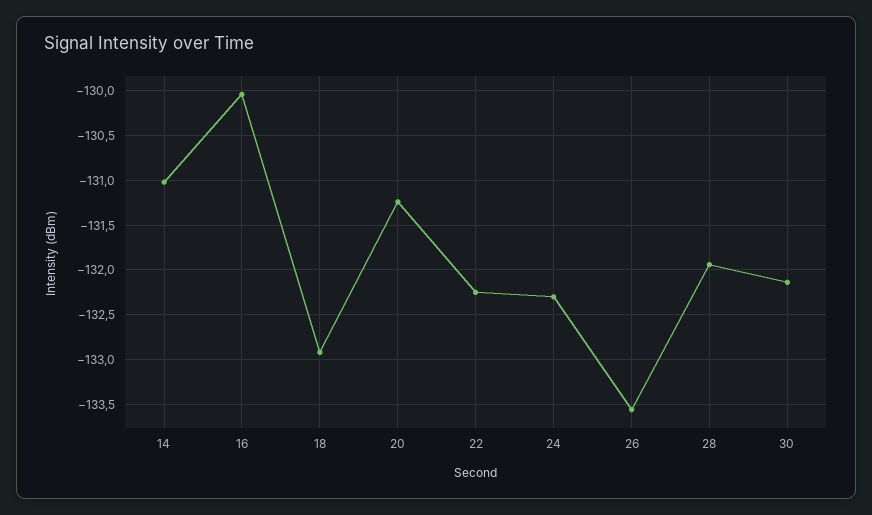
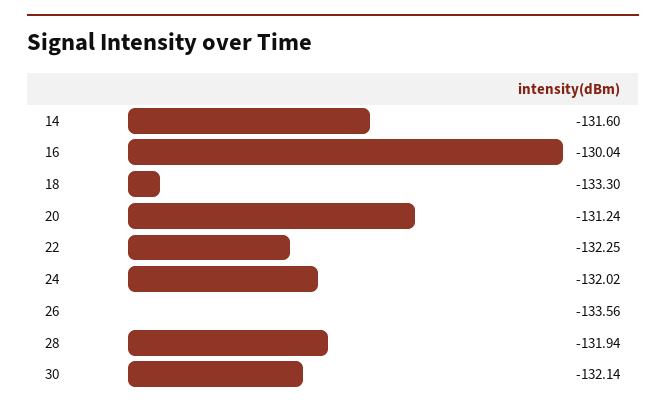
  {
-   "14": -131,
+   "14": -131.6,
    "16": -130.04,
-   "18": -132.9,
+   "18": -133.3,
    "20": -131.24,
    "22": -132.25,
-   "24": -132.3,
+   "24": -132.02,
    "26": -133.56,
    "28": -131.94,
    "30": -132.14
  }

